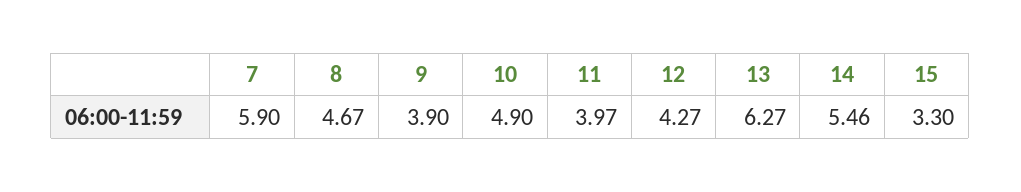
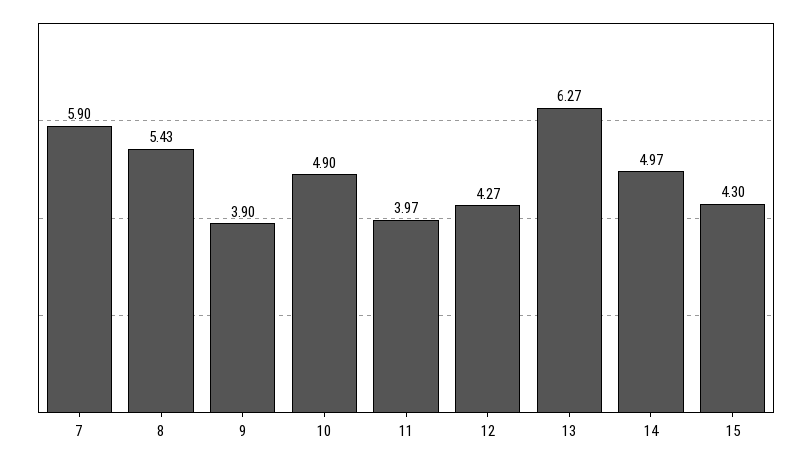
  {
    "7": 5.9,
-   "8": 4.67,
+   "8": 5.43,
    "9": 3.9,
    "10": 4.9,
    "11": 3.97,
    "12": 4.27,
    "13": 6.27,
-   "14": 5.46,
+   "14": 4.97,
-   "15": 3.3
+   "15": 4.3
  }

